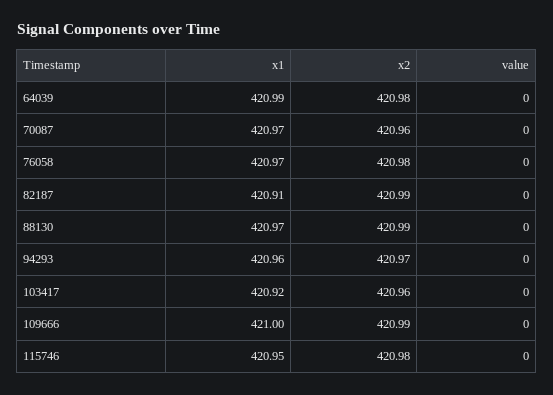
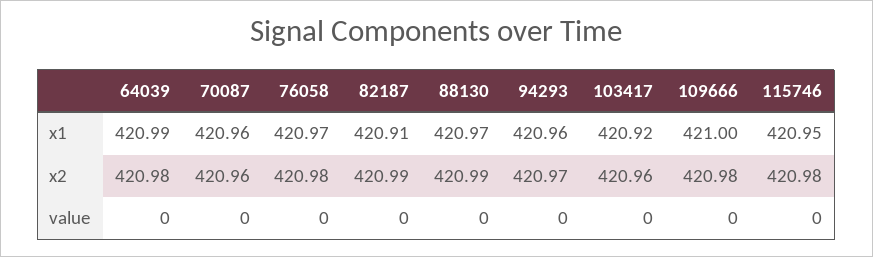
  {
    "x1": {
      "64039": 420.99,
-     "70087": 420.97,
+     "70087": 420.96,
      "76058": 420.97,
      "82187": 420.91,
      "88130": 420.97,
      "94293": 420.96,
      "103417": 420.92,
      "109666": 421,
      "115746": 420.95
    },
    "x2": {
      "64039": 420.98,
      "70087": 420.96,
      "76058": 420.98,
      "82187": 420.99,
      "88130": 420.99,
      "94293": 420.97,
      "103417": 420.96,
-     "109666": 420.99,
+     "109666": 420.98,
      "115746": 420.98
    },
    "value": {
      "64039": 0,
      "70087": 0,
      "76058": 0,
      "82187": 0,
      "88130": 0,
      "94293": 0,
      "103417": 0,
      "109666": 0,
      "115746": 0
    }
  }

